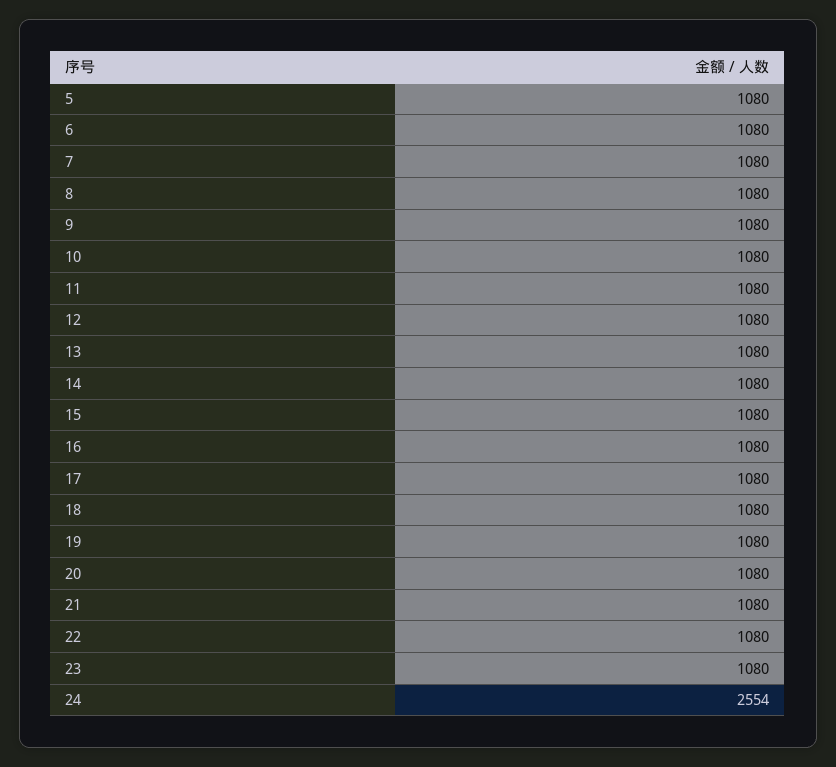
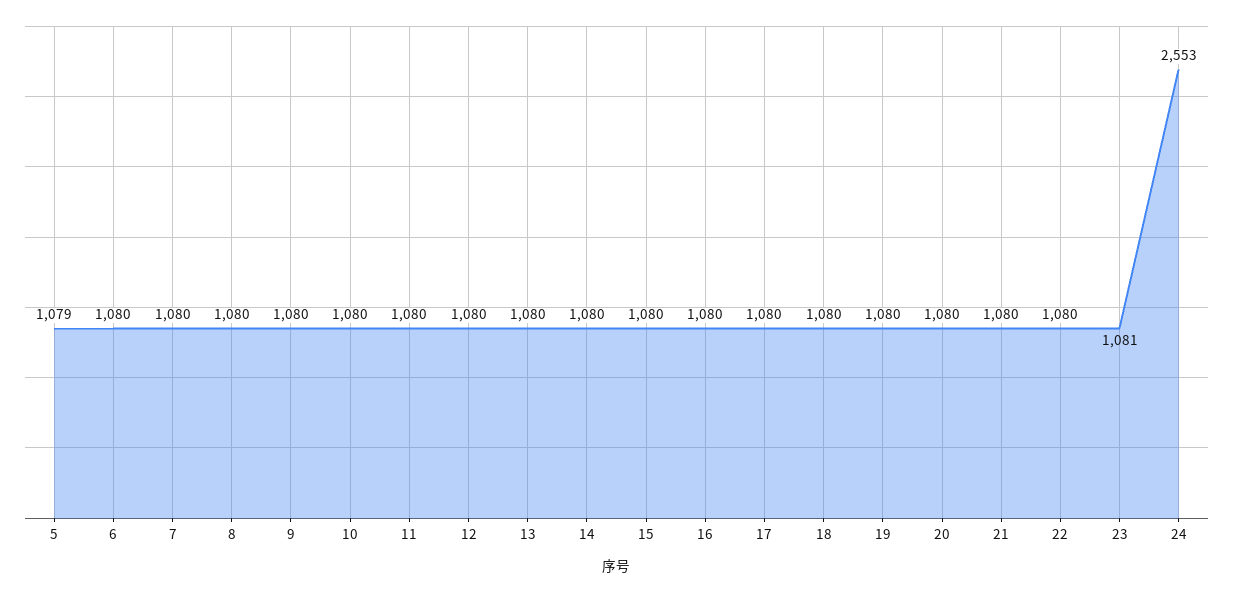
  {
-   "5": 1080,
+   "5": 1079,
    "6": 1080,
    "7": 1080,
    "8": 1080,
    "9": 1080,
    "10": 1080,
    "11": 1080,
    "12": 1080,
    "13": 1080,
    "14": 1080,
    "15": 1080,
    "16": 1080,
    "17": 1080,
    "18": 1080,
    "19": 1080,
    "20": 1080,
    "21": 1080,
    "22": 1080,
-   "23": 1080,
+   "23": 1081,
-   "24": 2554
+   "24": 2553
  }

